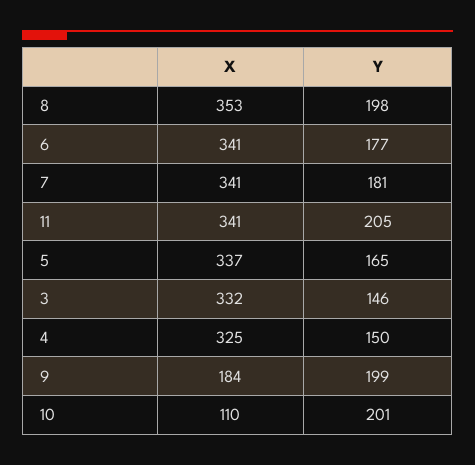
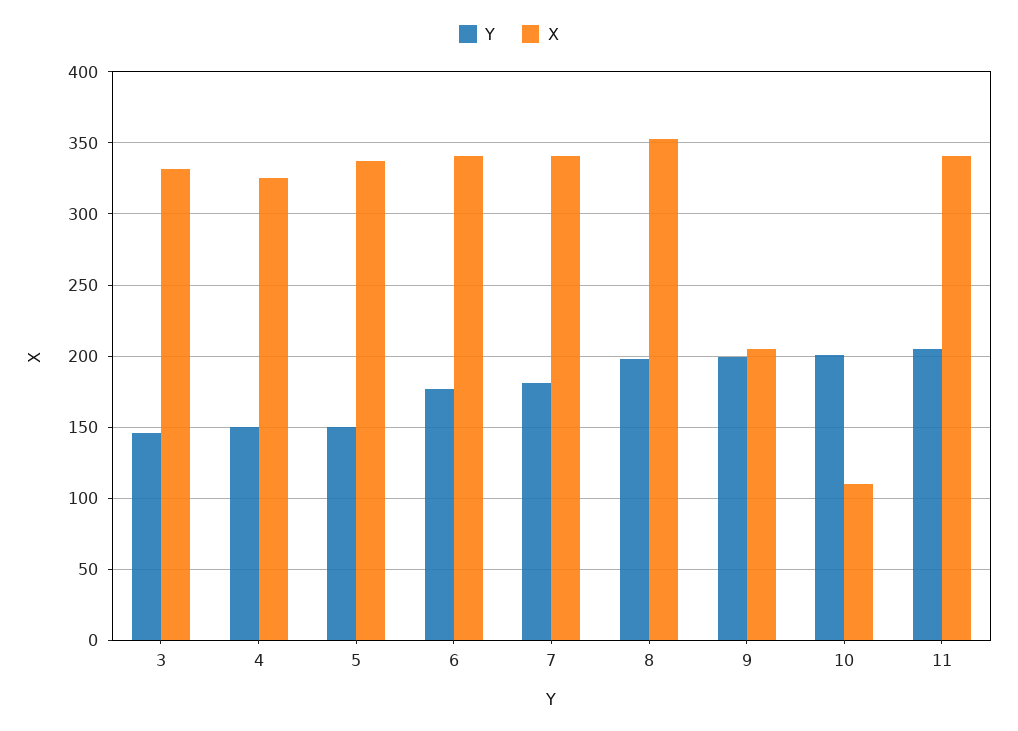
  {
    "X": {
      "8": 353,
      "6": 341,
      "7": 341,
      "11": 341,
      "5": 337,
      "3": 332,
      "4": 325,
-     "9": 184,
+     "9": 205,
      "10": 110
    },
    "Y": {
      "8": 198,
      "6": 177,
      "7": 181,
      "11": 205,
-     "5": 165,
+     "5": 150,
      "3": 146,
      "4": 150,
      "9": 199,
      "10": 201
    }
  }

